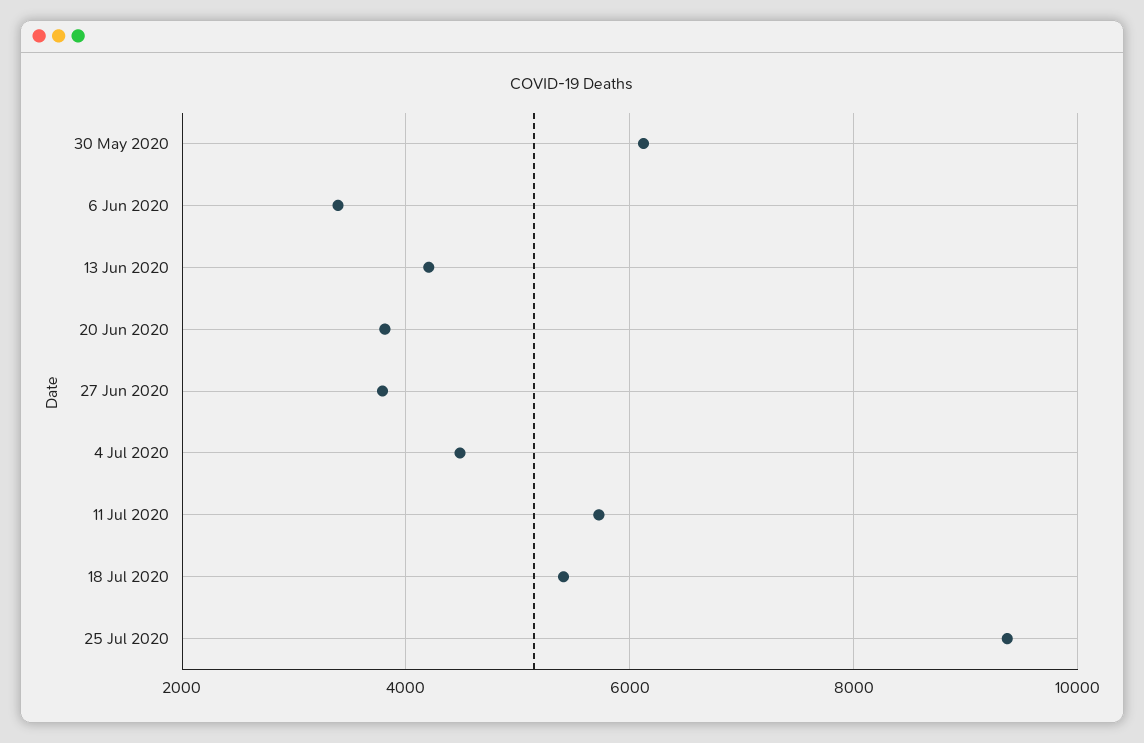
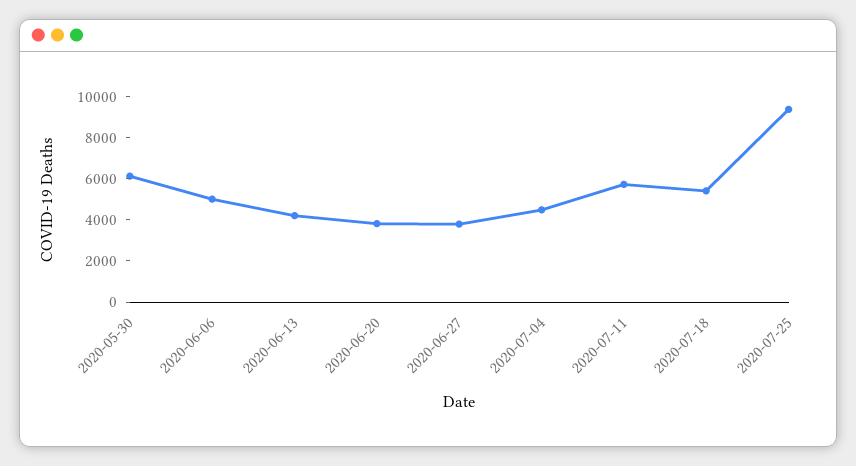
  {
    "30 May 2020": 6200,
-   "6 Jun 2020": 3400,
+   "6 Jun 2020": 5000,
    "13 Jun 2020": 4200,
    "20 Jun 2020": 3800,
    "27 Jun 2020": 3800,
    "4 Jul 2020": 4400,
    "11 Jul 2020": 5800,
    "18 Jul 2020": 5400,
    "25 Jul 2020": 9400
  }

